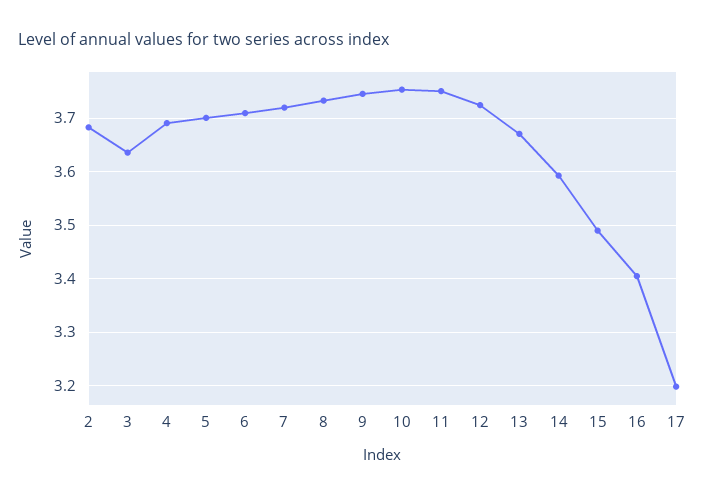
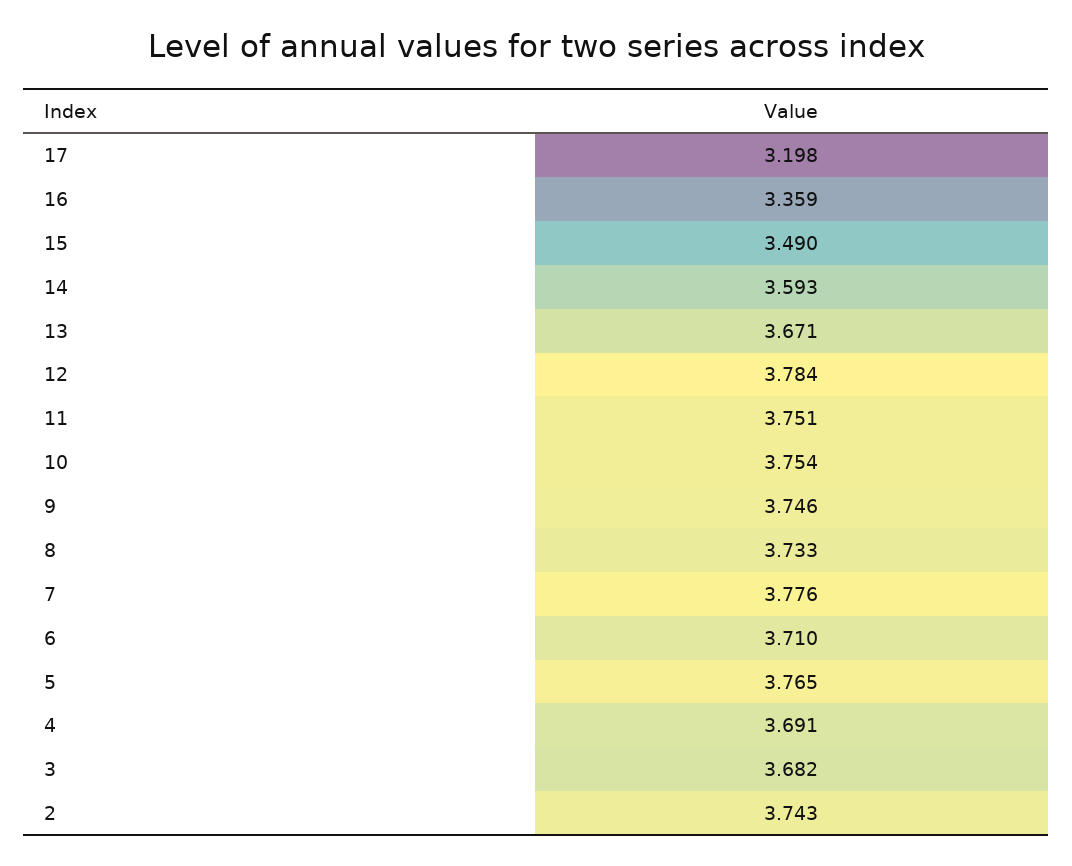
  {
-   "2": 3.68,
+   "2": 3.743,
-   "3": 3.64,
+   "3": 3.682,
    "4": 3.691,
-   "5": 3.7,
+   "5": 3.765,
    "6": 3.71,
-   "7": 3.72,
+   "7": 3.776,
    "8": 3.733,
    "9": 3.746,
    "10": 3.754,
    "11": 3.751,
-   "12": 3.72,
+   "12": 3.784,
    "13": 3.671,
    "14": 3.593,
    "15": 3.49,
-   "16": 3.4,
+   "16": 3.359,
    "17": 3.198
  }

